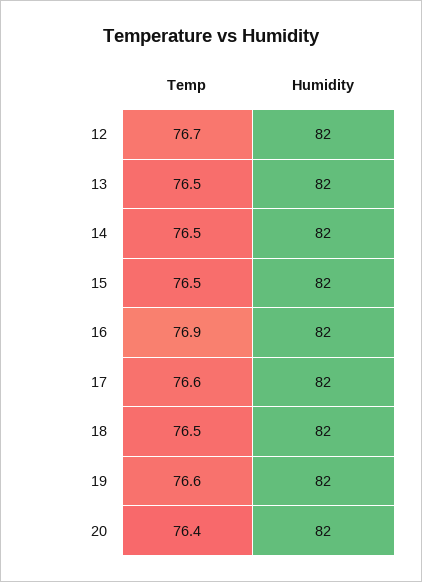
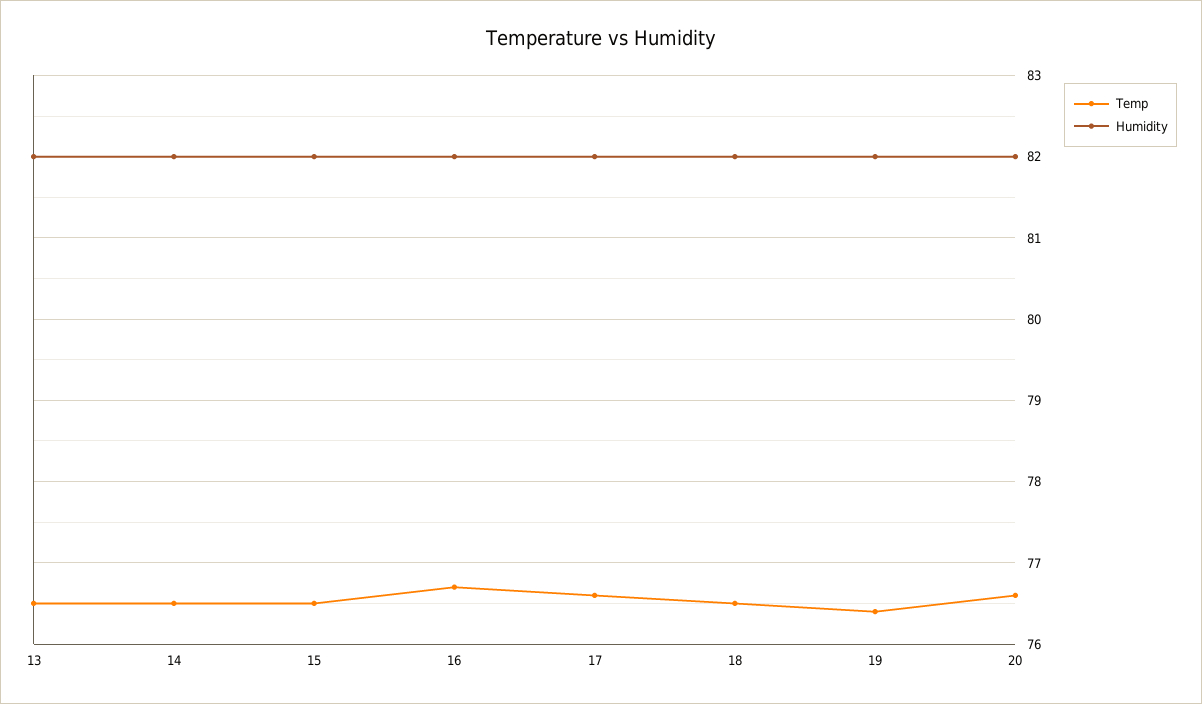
  {
    "Temp": {
-     "12": 76.7,
      "13": 76.5,
      "14": 76.5,
      "15": 76.5,
-     "16": 76.9,
+     "16": 76.7,
      "17": 76.6,
      "18": 76.5,
-     "19": 76.6,
+     "19": 76.4,
-     "20": 76.4
+     "20": 76.6
    },
    "Humidity": {
-     "12": 82,
      "13": 82,
      "14": 82,
      "15": 82,
      "16": 82,
      "17": 82,
      "18": 82,
      "19": 82,
      "20": 82
    }
  }

